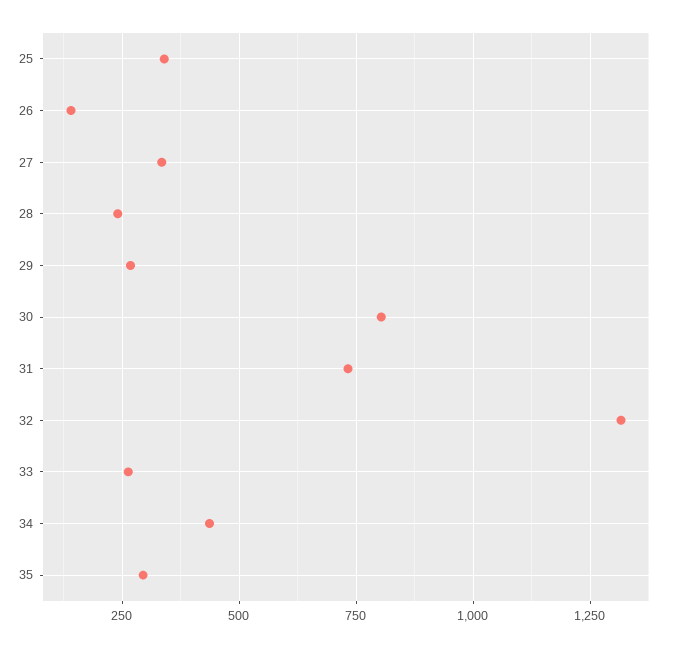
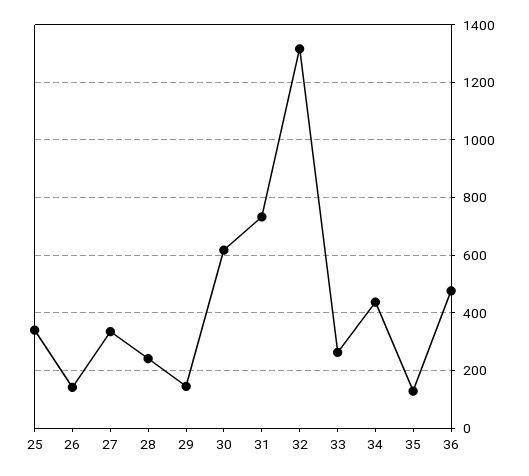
  {
    "25": 350,
    "26": 150,
    "27": 325,
    "28": 250,
-   "29": 275,
+   "29": 150,
-   "30": 800,
+   "30": 625,
    "31": 725,
    "32": 1325,
    "33": 275,
    "34": 425,
-   "35": 300
+   "35": 125,
+   "36": 475
  }

